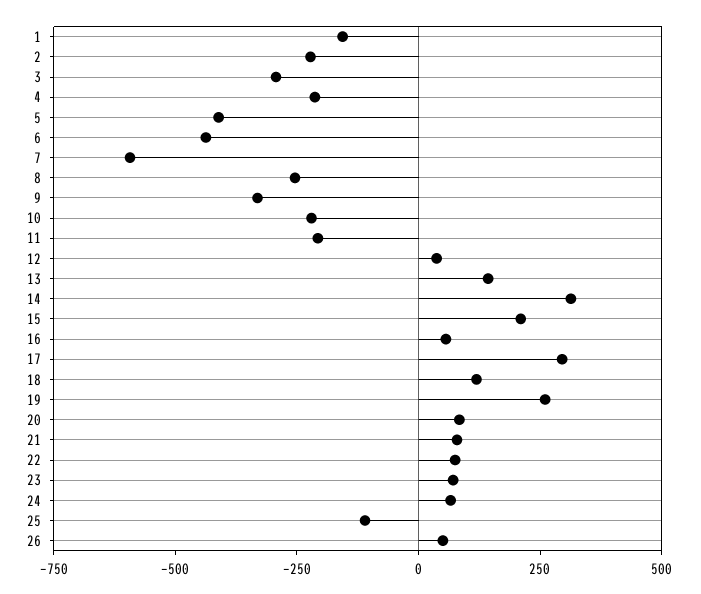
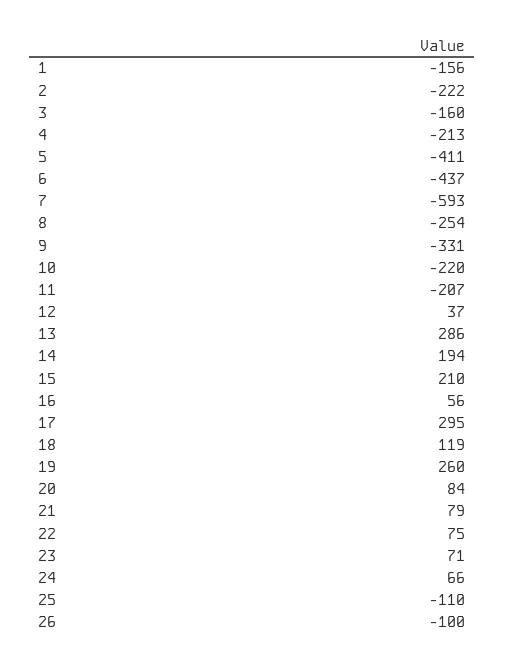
  {
    "1": -156,
    "2": -222,
-   "3": -300,
+   "3": -160,
    "4": -213,
    "5": -411,
    "6": -437,
    "7": -593,
    "8": -254,
    "9": -331,
    "10": -220,
    "11": -207,
    "12": 37,
-   "13": 150,
+   "13": 286,
-   "14": 300,
+   "14": 194,
    "15": 210,
    "16": 56,
    "17": 295,
    "18": 119,
    "19": 260,
    "20": 84,
    "21": 79,
    "22": 75,
    "23": 71,
    "24": 66,
    "25": -110,
-   "26": 50
+   "26": -100
  }

